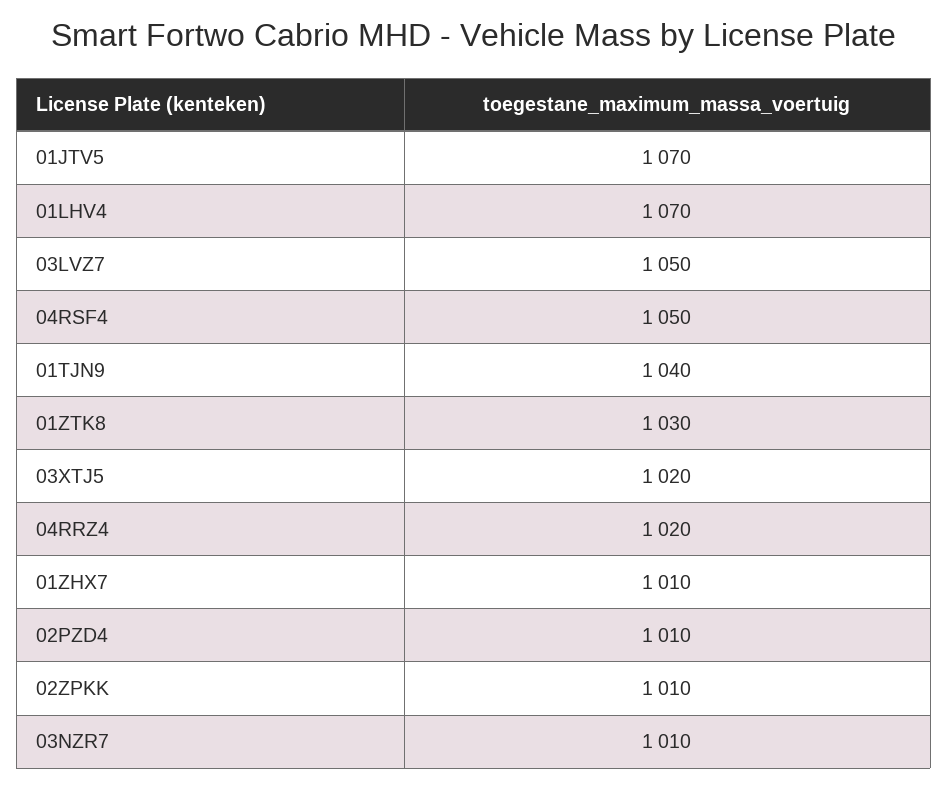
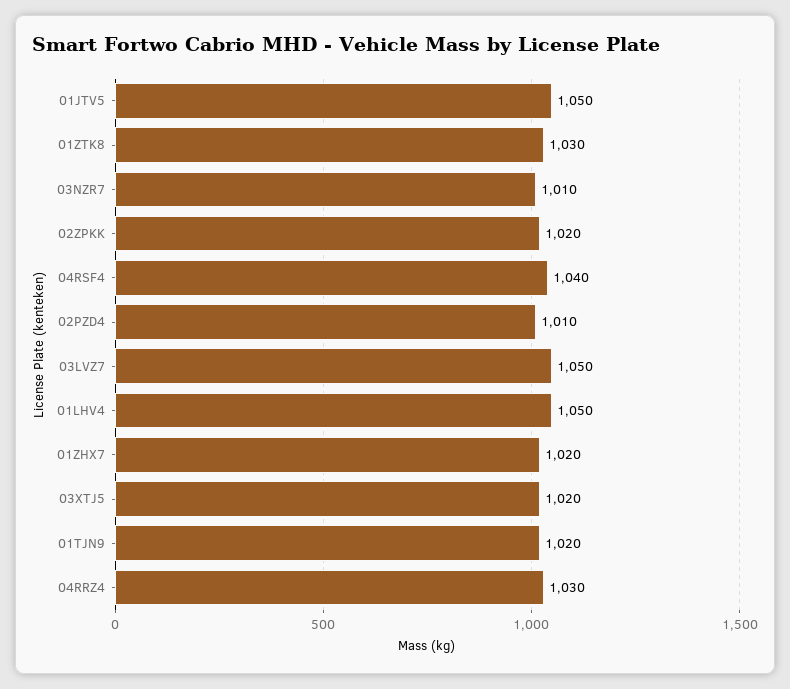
  {
-   "01JTV5": 1070,
+   "01JTV5": 1050,
-   "01LHV4": 1070,
+   "01LHV4": 1050,
    "03LVZ7": 1050,
-   "04RSF4": 1050,
+   "04RSF4": 1040,
-   "01TJN9": 1040,
+   "01TJN9": 1020,
    "01ZTK8": 1030,
    "03XTJ5": 1020,
-   "04RRZ4": 1020,
+   "04RRZ4": 1030,
-   "01ZHX7": 1010,
+   "01ZHX7": 1020,
    "02PZD4": 1010,
-   "02ZPKK": 1010,
+   "02ZPKK": 1020,
    "03NZR7": 1010
  }

